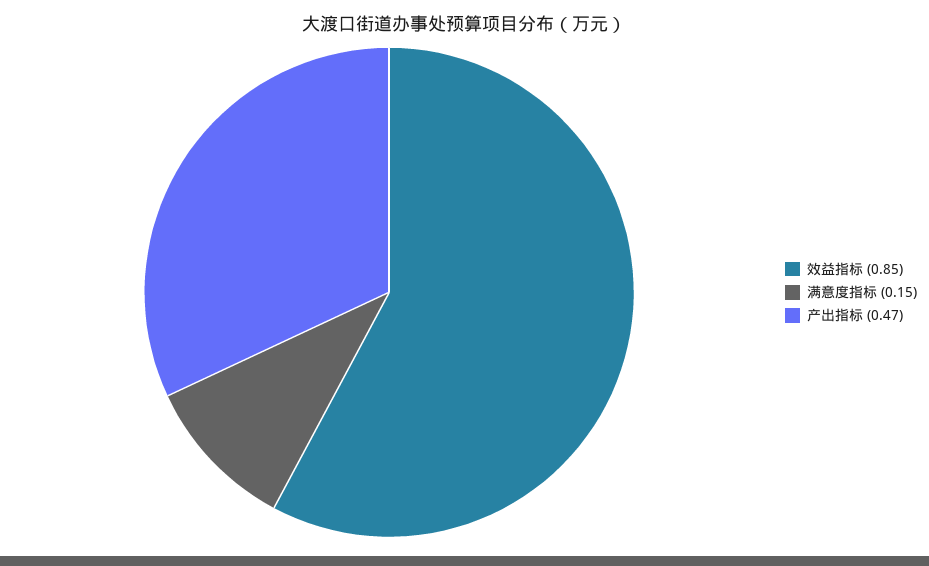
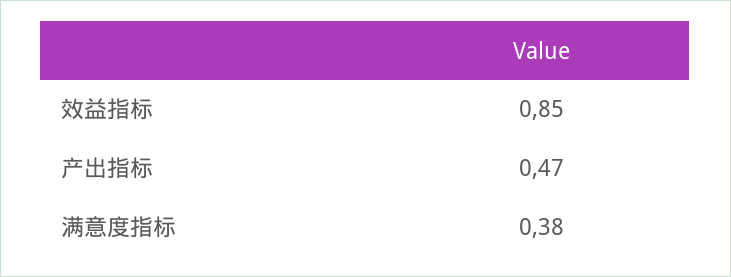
  {
    "效益指标": 0.85,
-   "满意度指标": 0.15,
+   "满意度指标": 0.38,
    "产出指标": 0.47
  }

